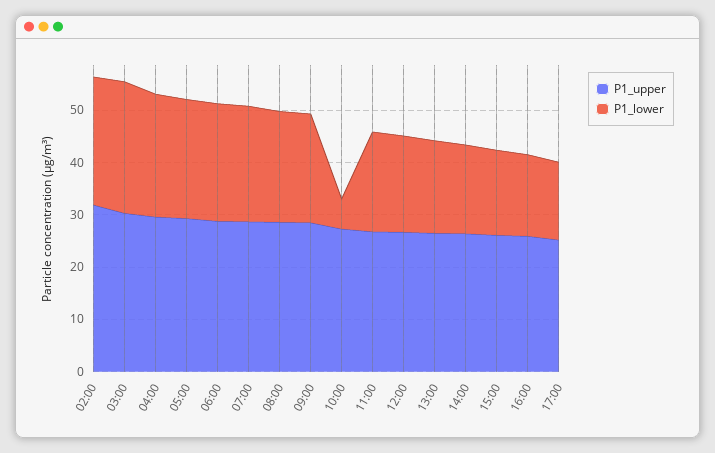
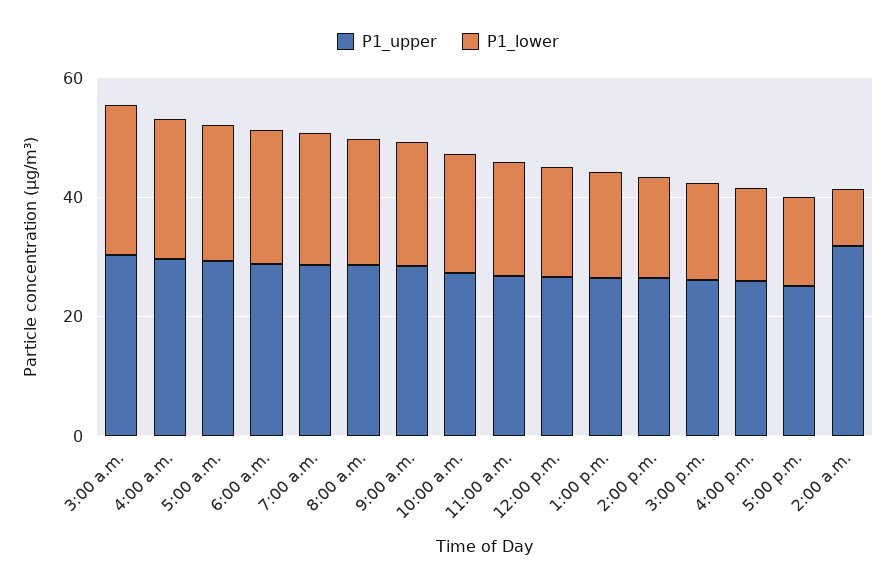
  {
    "P1_upper": {
      "02:00": 32,
      "03:00": 30,
      "04:00": 30,
      "05:00": 30,
      "06:00": 28,
      "07:00": 28,
      "08:00": 28,
      "09:00": 28,
      "10:00": 28,
      "11:00": 26,
      "12:00": 26,
      "13:00": 26,
      "14:00": 26,
      "15:00": 26,
      "16:00": 26,
      "17:00": 26
    },
    "P1_lower": {
-     "02:00": 24,
+     "02:00": 10,
      "03:00": 26,
      "04:00": 24,
      "05:00": 22,
      "06:00": 22,
      "07:00": 22,
      "08:00": 22,
      "09:00": 20,
-     "10:00": 6,
+     "10:00": 20,
      "11:00": 20,
      "12:00": 18,
      "13:00": 18,
      "14:00": 18,
      "15:00": 16,
      "16:00": 16,
      "17:00": 14
    }
  }

